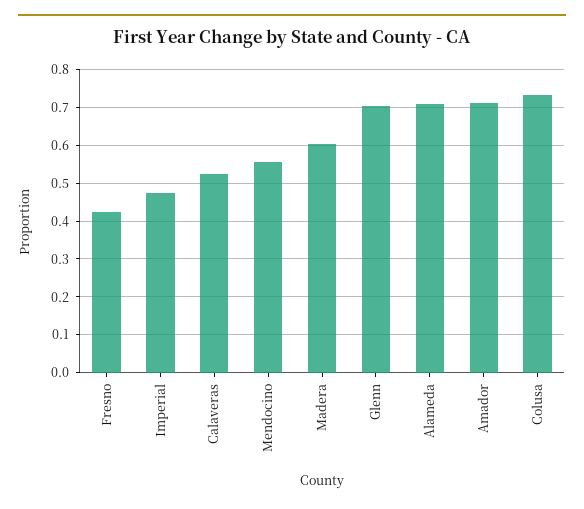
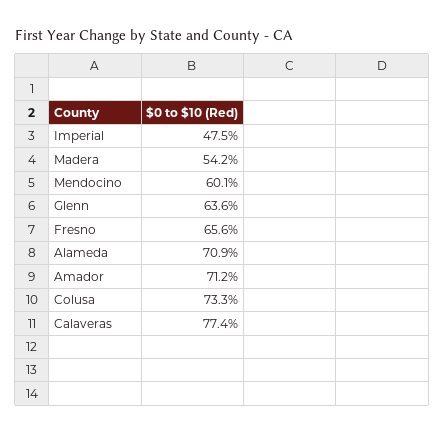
  {
-   "Fresno": 0.42,
+   "Fresno": 0.656,
    "Imperial": 0.475,
-   "Calaveras": 0.52,
+   "Calaveras": 0.774,
-   "Mendocino": 0.56,
+   "Mendocino": 0.601,
-   "Madera": 0.6,
+   "Madera": 0.542,
-   "Glenn": 0.7,
+   "Glenn": 0.636,
    "Alameda": 0.709,
    "Amador": 0.712,
    "Colusa": 0.733
  }

